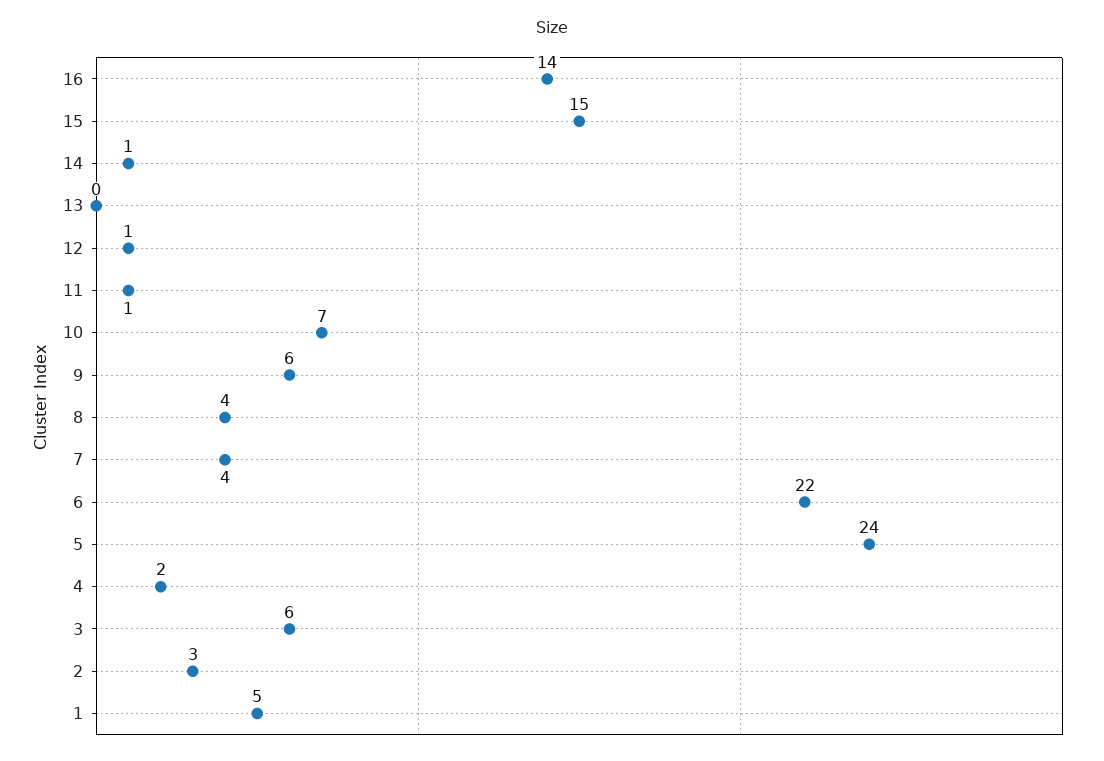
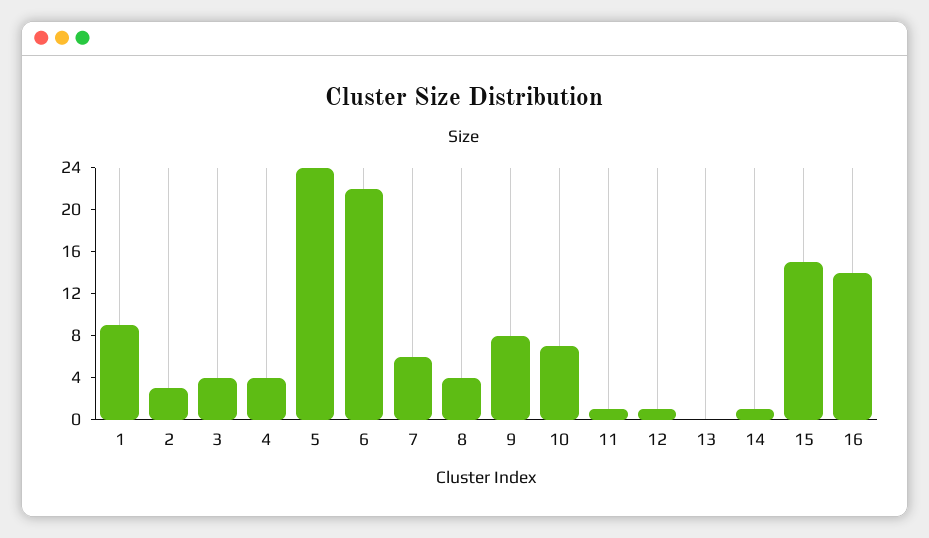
  {
    "16": 14,
    "15": 15,
    "14": 1,
    "13": 0,
    "12": 1,
    "11": 1,
    "10": 7,
-   "9": 6,
+   "9": 8,
    "8": 4,
-   "7": 4,
+   "7": 6,
    "6": 22,
    "5": 24,
-   "4": 2,
+   "4": 4,
-   "3": 6,
+   "3": 4,
    "2": 3,
-   "1": 5
+   "1": 9
  }

